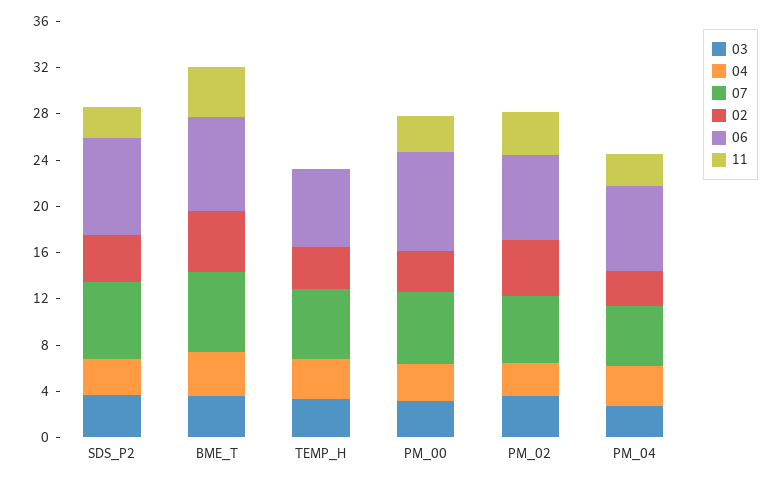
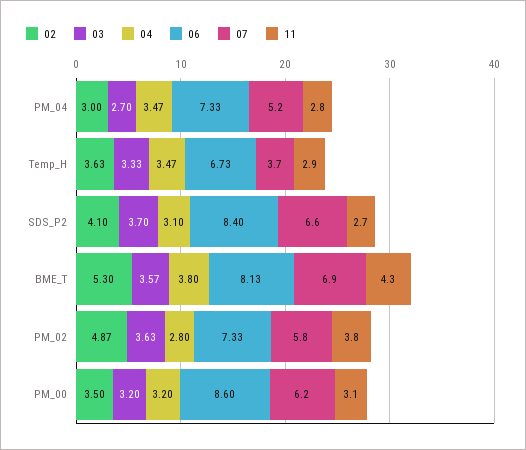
  {
    "03": {
      "SDS_P2": 3.7,
      "BME_T": 3.57,
      "TEMP_H": 3.33,
      "PM_00": 3.2,
      "PM_02": 3.63,
      "PM_04": 2.7
    },
    "04": {
      "SDS_P2": 3.1,
      "BME_T": 3.8,
      "TEMP_H": 3.47,
      "PM_00": 3.2,
      "PM_02": 2.8,
      "PM_04": 3.47
    },
    "07": {
      "SDS_P2": 6.6,
      "BME_T": 6.9,
-     "TEMP_H": 6,
+     "TEMP_H": 3.7,
      "PM_00": 6.2,
      "PM_02": 5.8,
      "PM_04": 5.2
    },
    "02": {
      "SDS_P2": 4.1,
      "BME_T": 5.3,
      "TEMP_H": 3.63,
      "PM_00": 3.5,
      "PM_02": 4.87,
      "PM_04": 3
    },
    "06": {
      "SDS_P2": 8.4,
      "BME_T": 8.13,
      "TEMP_H": 6.73,
      "PM_00": 8.6,
      "PM_02": 7.33,
      "PM_04": 7.33
    },
    "11": {
      "SDS_P2": 2.7,
      "BME_T": 4.3,
-     "TEMP_H": 0,
+     "TEMP_H": 2.9,
      "PM_00": 3.1,
      "PM_02": 3.8,
      "PM_04": 2.8
    }
  }

